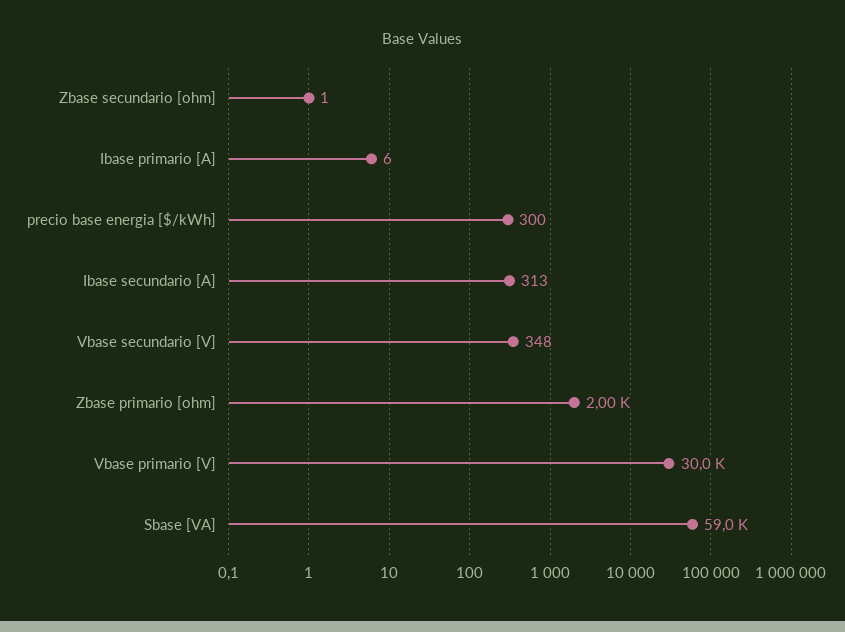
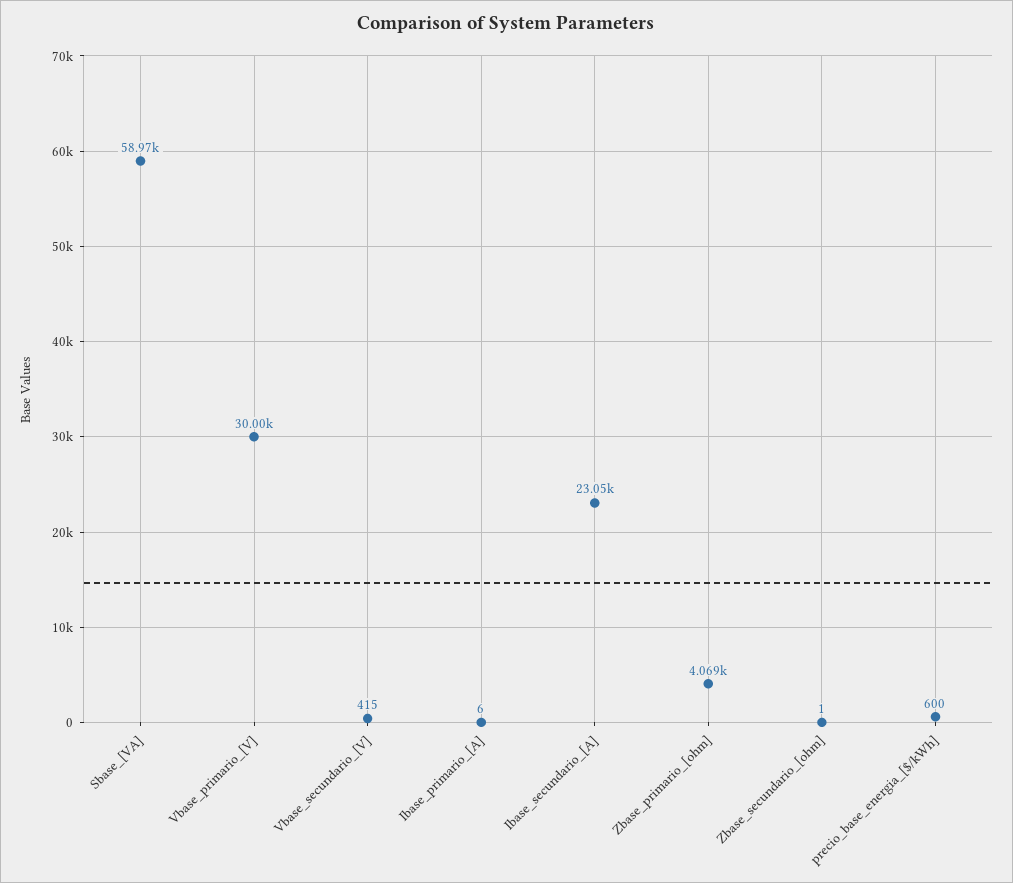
  {
    "Zbase secundario [ohm]": 1,
    "Ibase primario [A]": 6,
-   "precio base energia [$/kWh]": 300,
+   "precio base energia [$/kWh]": 600,
-   "Ibase secundario [A]": 313,
+   "Ibase secundario [A]": 23050,
-   "Vbase secundario [V]": 348,
+   "Vbase secundario [V]": 415,
-   "Zbase primario [ohm]": 2000,
+   "Zbase primario [ohm]": 4069,
    "Vbase primario [V]": 30000,
    "Sbase [VA]": 58970
  }

